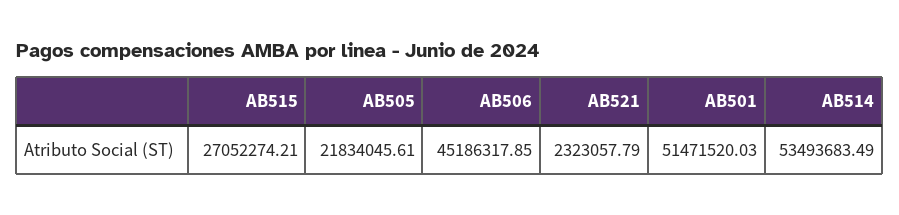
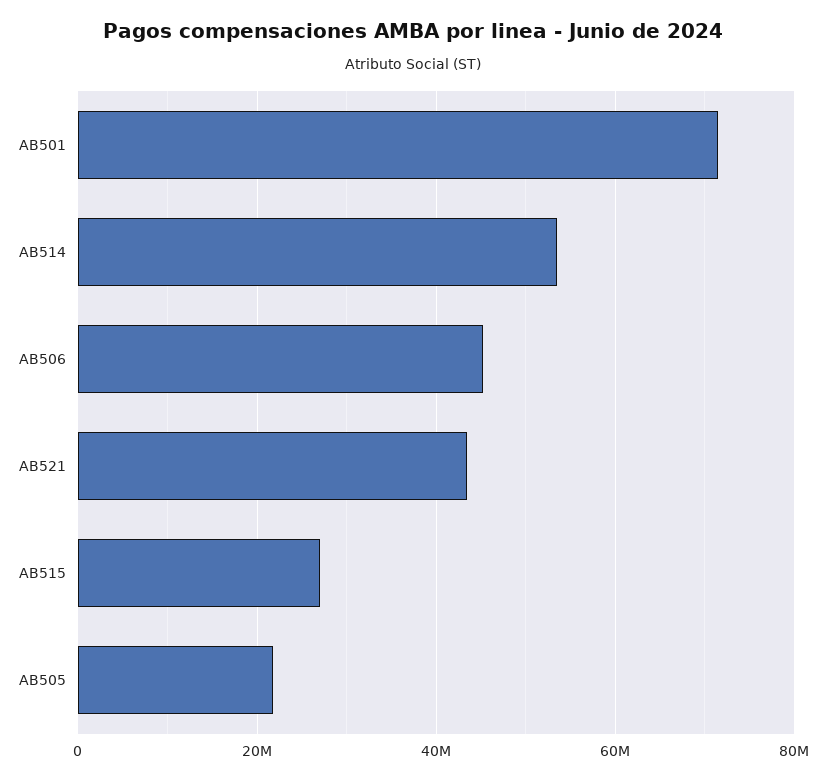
  {
    "AB515": 27052274.21,
    "AB505": 21834045.61,
    "AB506": 45186317.85,
-   "AB521": 2323057.79,
+   "AB521": 44000000,
-   "AB501": 51471520.03,
+   "AB501": 72000000,
    "AB514": 53493683.49
  }

